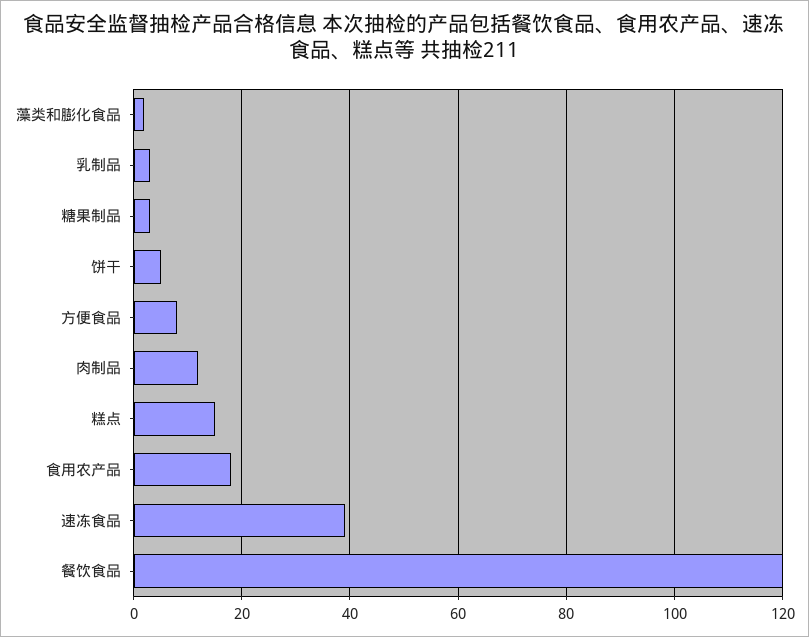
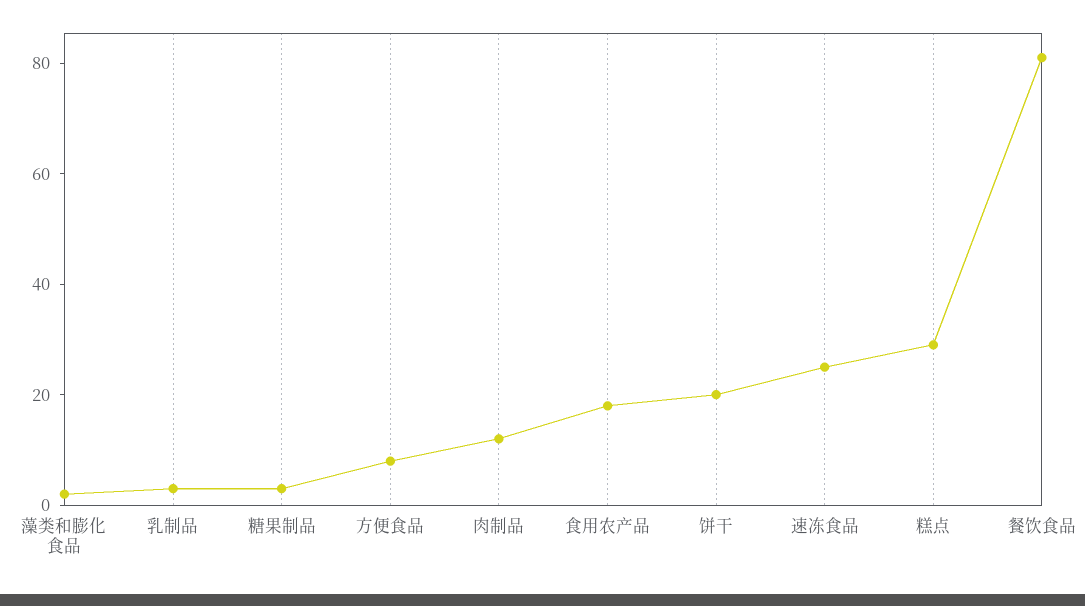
  {
    "藻类和膨化食品": 0,
    "乳制品": 5,
    "糖果制品": 5,
-   "饼干": 5,
+   "饼干": 20,
    "方便食品": 10,
    "肉制品": 10,
-   "糕点": 15,
+   "糕点": 30,
    "食用农产品": 20,
-   "速冻食品": 40,
+   "速冻食品": 25,
-   "餐饮食品": 120
+   "餐饮食品": 80
  }

